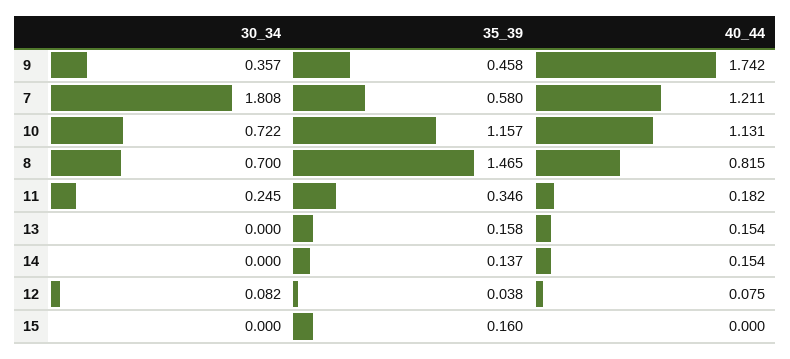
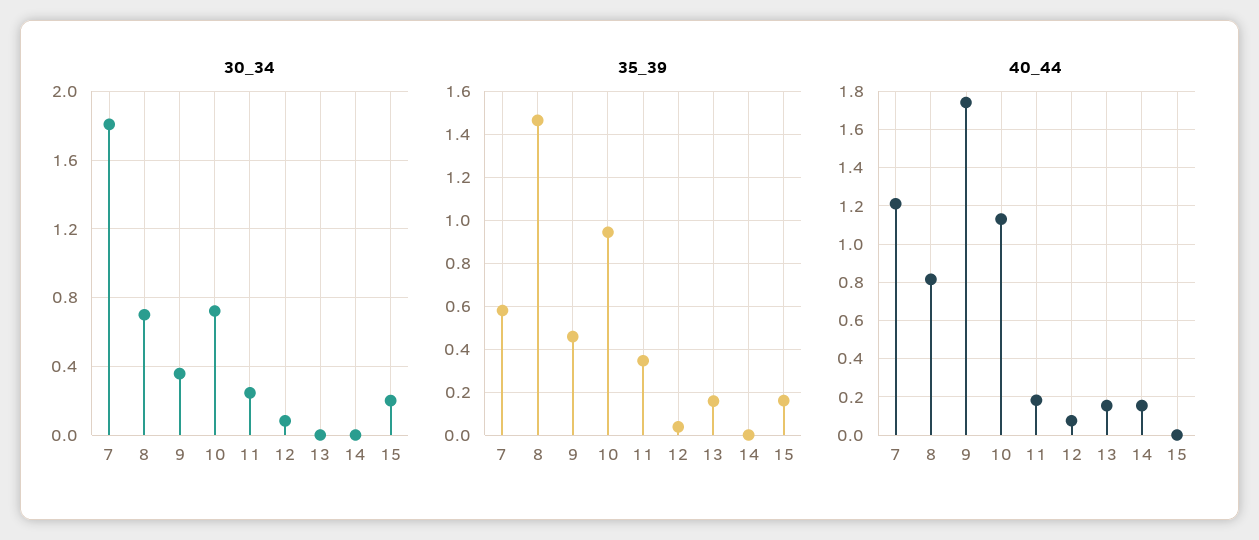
  {
    "30_34": {
      "9": 0.357,
      "7": 1.808,
      "10": 0.722,
      "8": 0.7,
      "11": 0.245,
      "13": 0,
      "14": 0,
      "12": 0.082,
-     "15": 0
+     "15": 0.2
    },
    "35_39": {
      "9": 0.458,
      "7": 0.58,
-     "10": 1.157,
+     "10": 0.95,
      "8": 1.465,
      "11": 0.346,
      "13": 0.158,
-     "14": 0.137,
+     "14": 0,
      "12": 0.038,
      "15": 0.16
    },
    "40_44": {
      "9": 1.742,
      "7": 1.211,
      "10": 1.131,
      "8": 0.815,
      "11": 0.182,
      "13": 0.154,
      "14": 0.154,
      "12": 0.075,
      "15": 0
    }
  }

